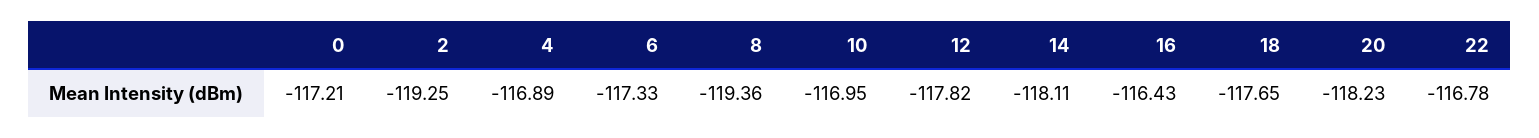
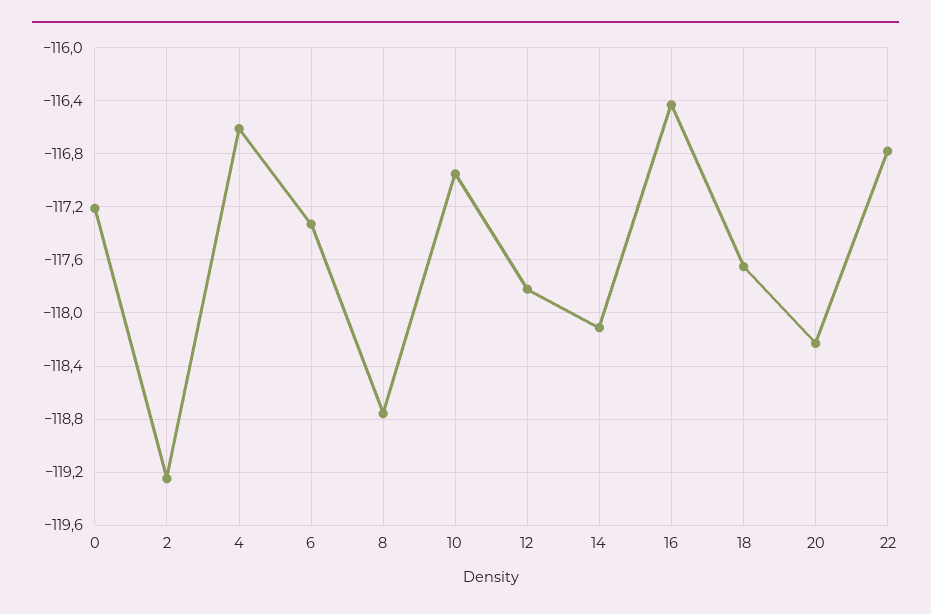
  {
    "0": -117.21,
    "2": -119.25,
-   "4": -116.89,
+   "4": -116.6,
    "6": -117.33,
-   "8": -119.36,
+   "8": -118.75,
    "10": -116.95,
    "12": -117.82,
    "14": -118.11,
    "16": -116.43,
    "18": -117.65,
    "20": -118.23,
    "22": -116.78
  }

